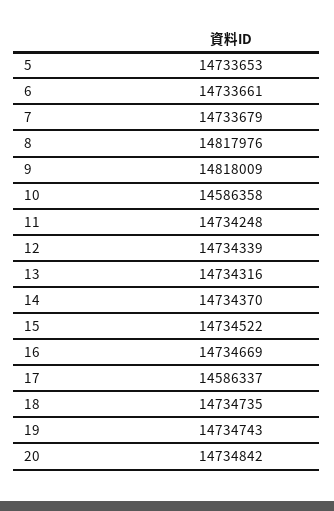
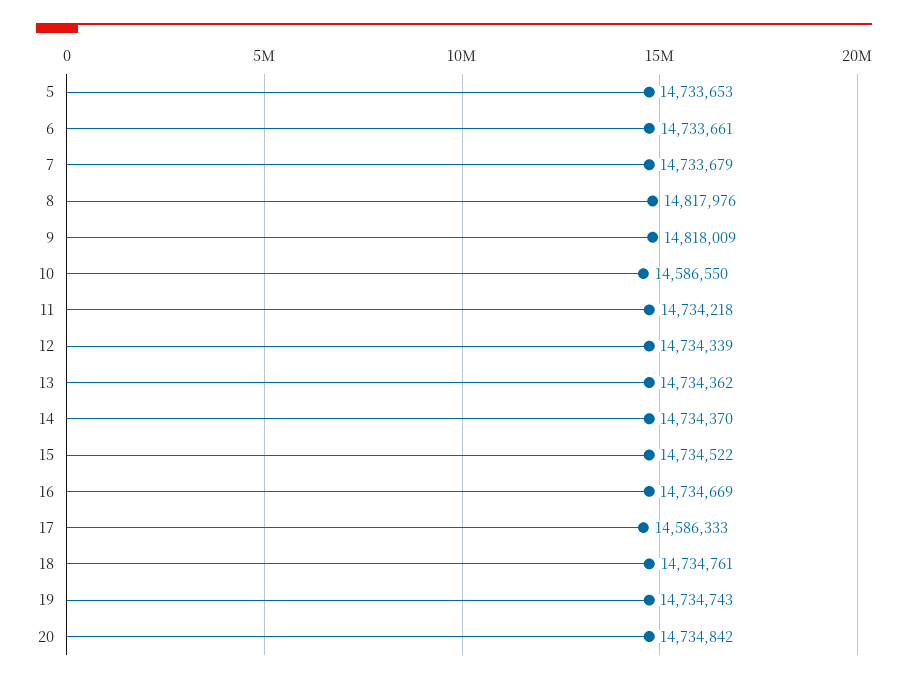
  {
    "5": 14733653,
    "6": 14733661,
    "7": 14733679,
    "8": 14817976,
    "9": 14818009,
-   "10": 14586358,
+   "10": 14586550,
-   "11": 14734248,
+   "11": 14734218,
    "12": 14734339,
-   "13": 14734316,
+   "13": 14734362,
    "14": 14734370,
    "15": 14734522,
    "16": 14734669,
-   "17": 14586337,
+   "17": 14586333,
-   "18": 14734735,
+   "18": 14734761,
    "19": 14734743,
    "20": 14734842
  }

